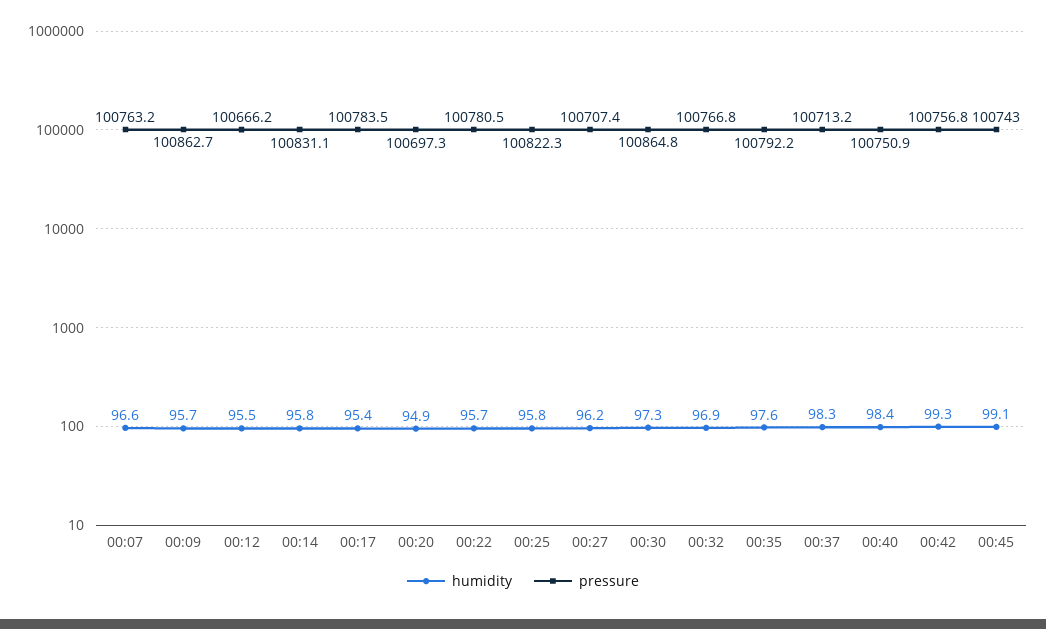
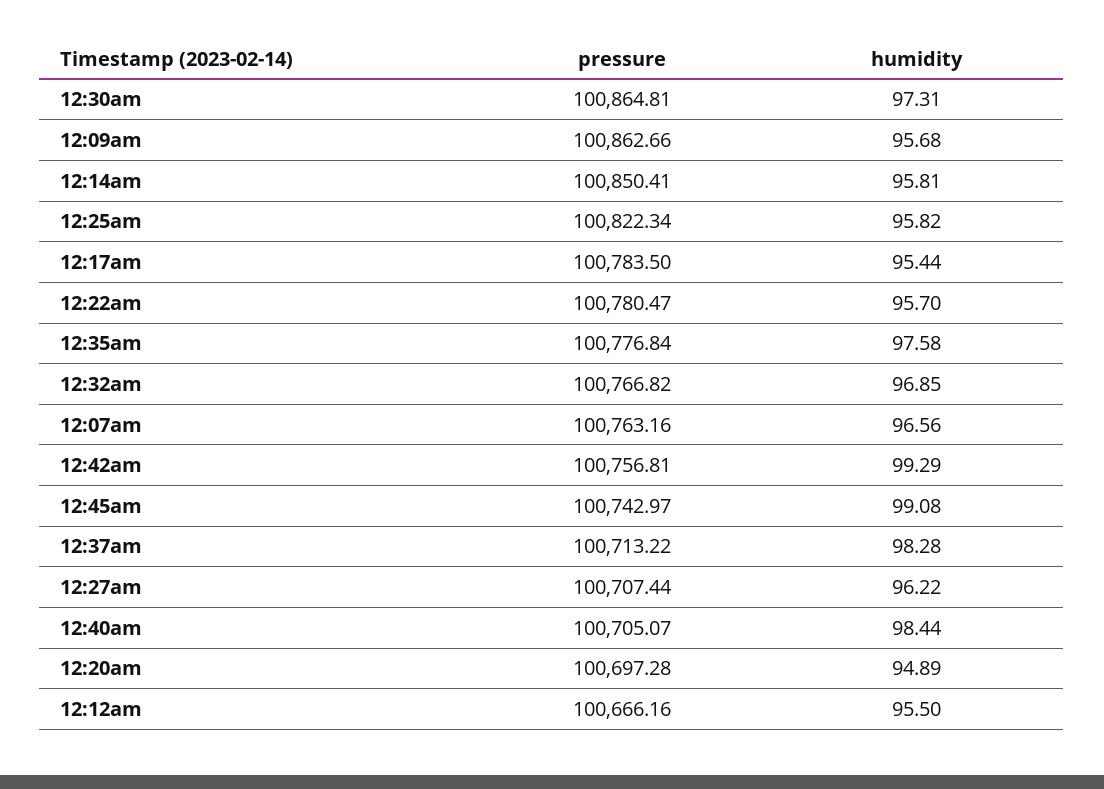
  {
    "humidity": {
      "00:07": 96.56,
      "00:09": 95.68,
      "00:12": 95.5,
      "00:14": 95.81,
      "00:17": 95.44,
      "00:20": 94.89,
      "00:22": 95.7,
      "00:25": 95.82,
      "00:27": 96.22,
      "00:30": 97.31,
      "00:32": 96.85,
      "00:35": 97.58,
      "00:37": 98.28,
      "00:40": 98.44,
      "00:42": 99.29,
      "00:45": 99.08
    },
    "pressure": {
      "00:07": 100763.16,
      "00:09": 100862.66,
      "00:12": 100666.16,
-     "00:14": 100831.1,
+     "00:14": 100850.41,
      "00:17": 100783.5,
      "00:20": 100697.28,
      "00:22": 100780.47,
      "00:25": 100822.34,
      "00:27": 100707.44,
      "00:30": 100864.81,
      "00:32": 100766.82,
-     "00:35": 100792.2,
+     "00:35": 100776.84,
      "00:37": 100713.22,
-     "00:40": 100750.9,
+     "00:40": 100705.07,
      "00:42": 100756.81,
      "00:45": 100742.97
    }
  }

